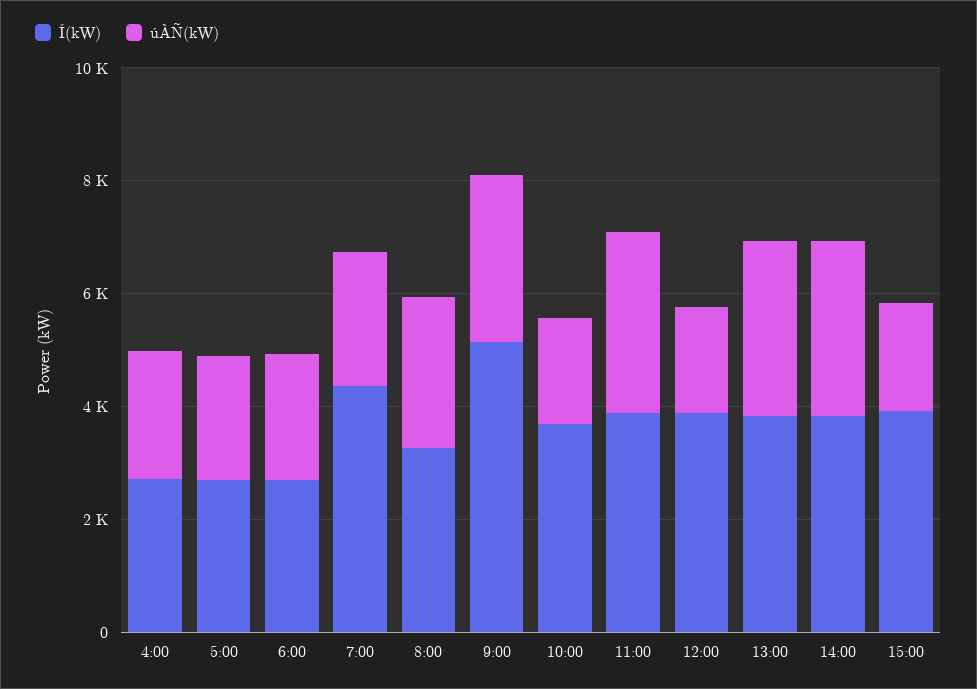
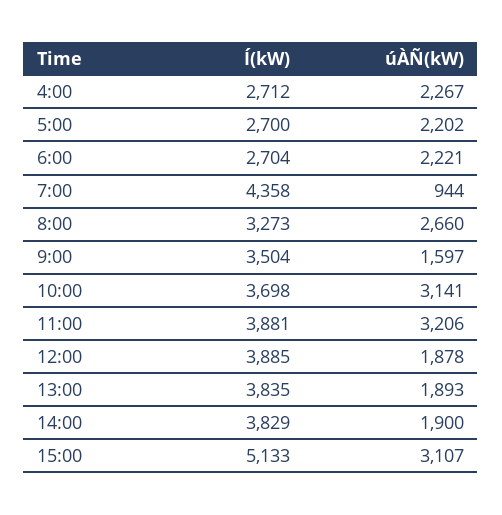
  {
    "Í(kW)": {
      "4:00": 2712,
      "5:00": 2700,
      "6:00": 2704,
      "7:00": 4358,
      "8:00": 3273,
-     "9:00": 5000,
+     "9:00": 3504,
      "10:00": 3698,
      "11:00": 3881,
      "12:00": 3885,
      "13:00": 3835,
      "14:00": 3829,
-     "15:00": 4000
+     "15:00": 5133
    },
    "úÀÑ(kW)": {
      "4:00": 2267,
      "5:00": 2202,
      "6:00": 2221,
-     "7:00": 2500,
+     "7:00": 944,
      "8:00": 2660,
-     "9:00": 3000,
+     "9:00": 1597,
-     "10:00": 2000,
+     "10:00": 3141,
      "11:00": 3206,
      "12:00": 1878,
-     "13:00": 3000,
+     "13:00": 1893,
-     "14:00": 3000,
+     "14:00": 1900,
-     "15:00": 2000
+     "15:00": 3107
    }
  }

